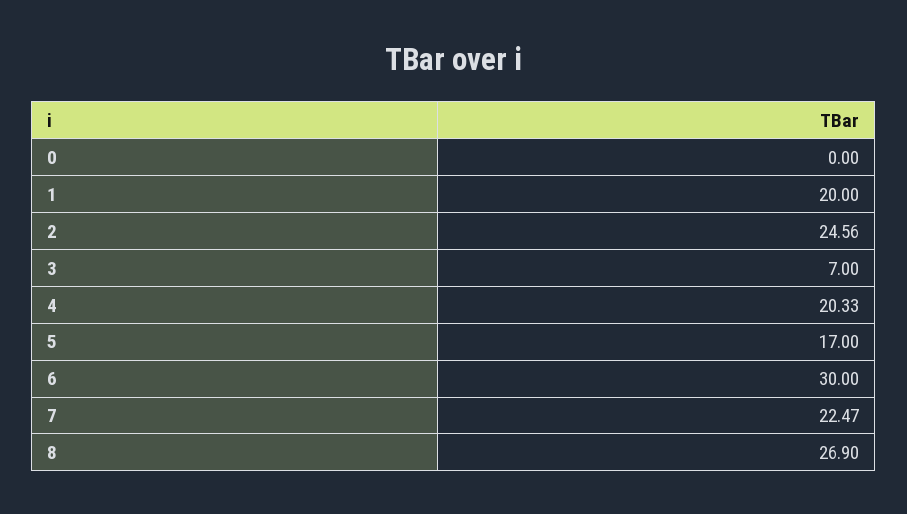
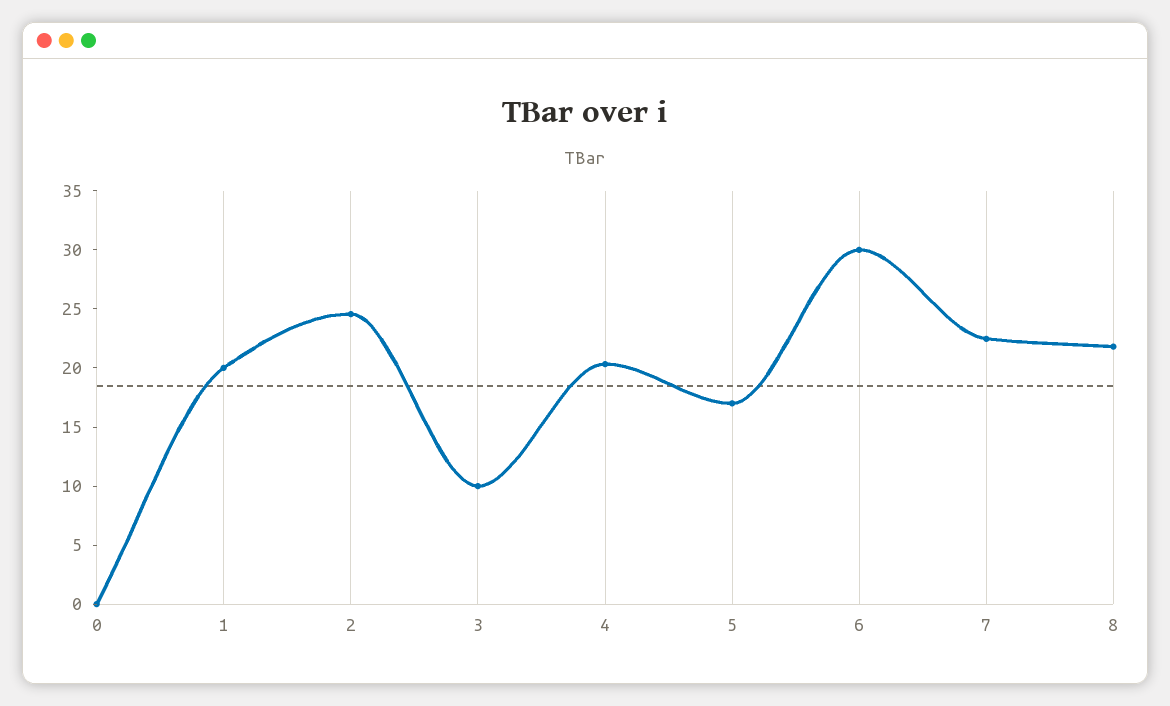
  {
    "0": 0,
    "1": 20,
    "2": 24.56,
-   "3": 7,
+   "3": 10,
    "4": 20.33,
    "5": 17,
    "6": 30,
    "7": 22.47,
-   "8": 26.9
+   "8": 22
  }

